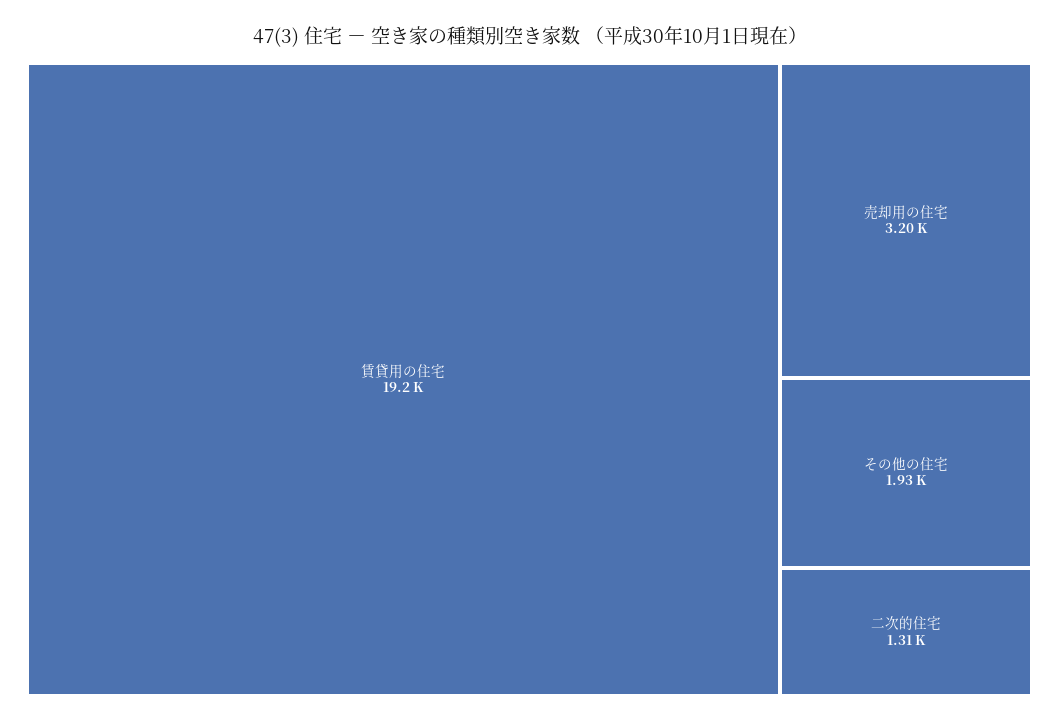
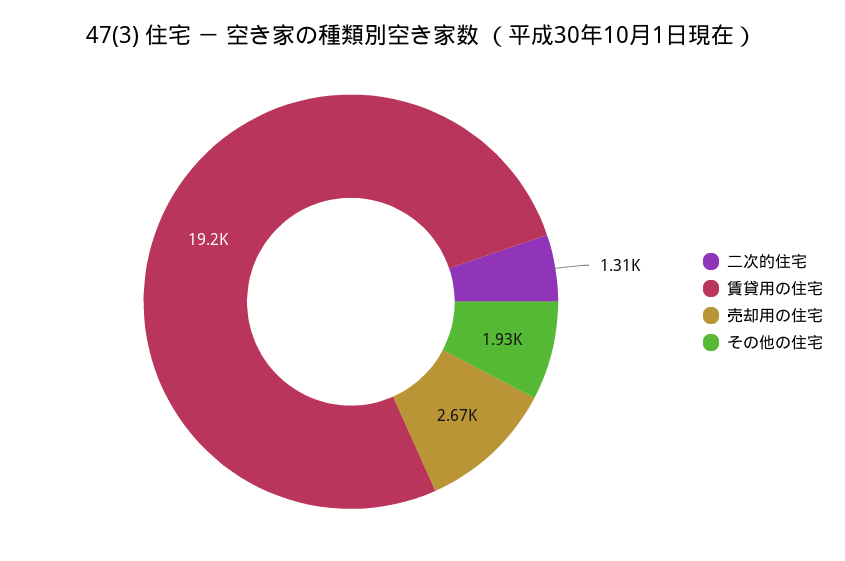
  {
    "賃貸用の住宅": 19200,
-   "売却用の住宅": 3200,
+   "売却用の住宅": 2670,
    "その他の住宅": 1930,
    "二次的住宅": 1310
  }

